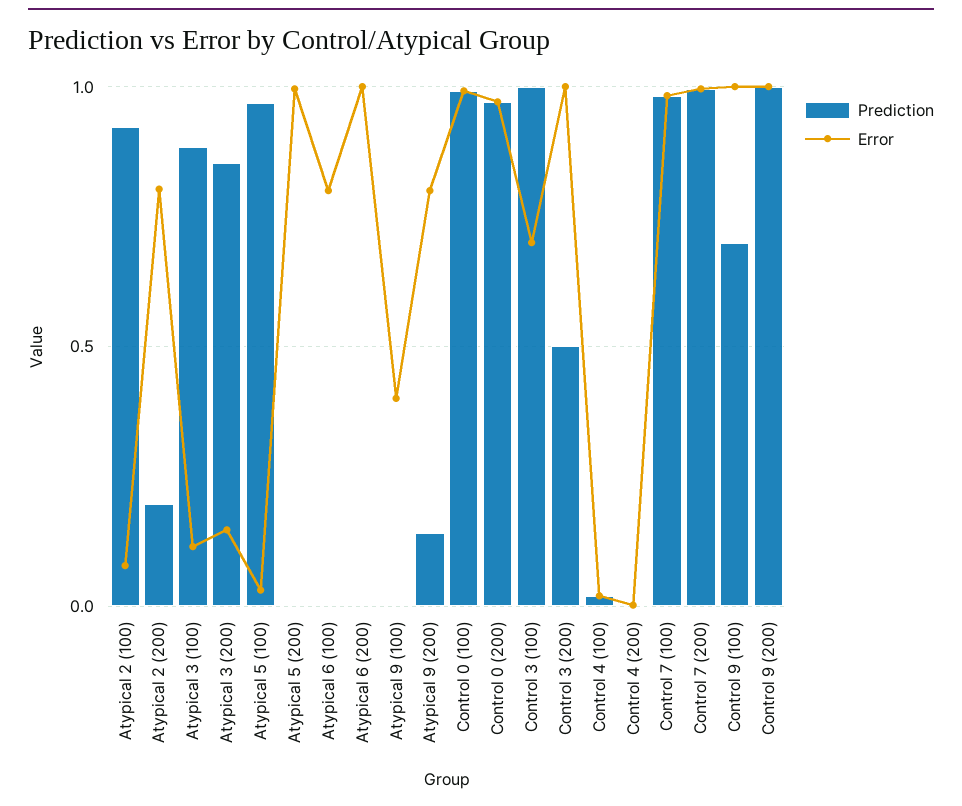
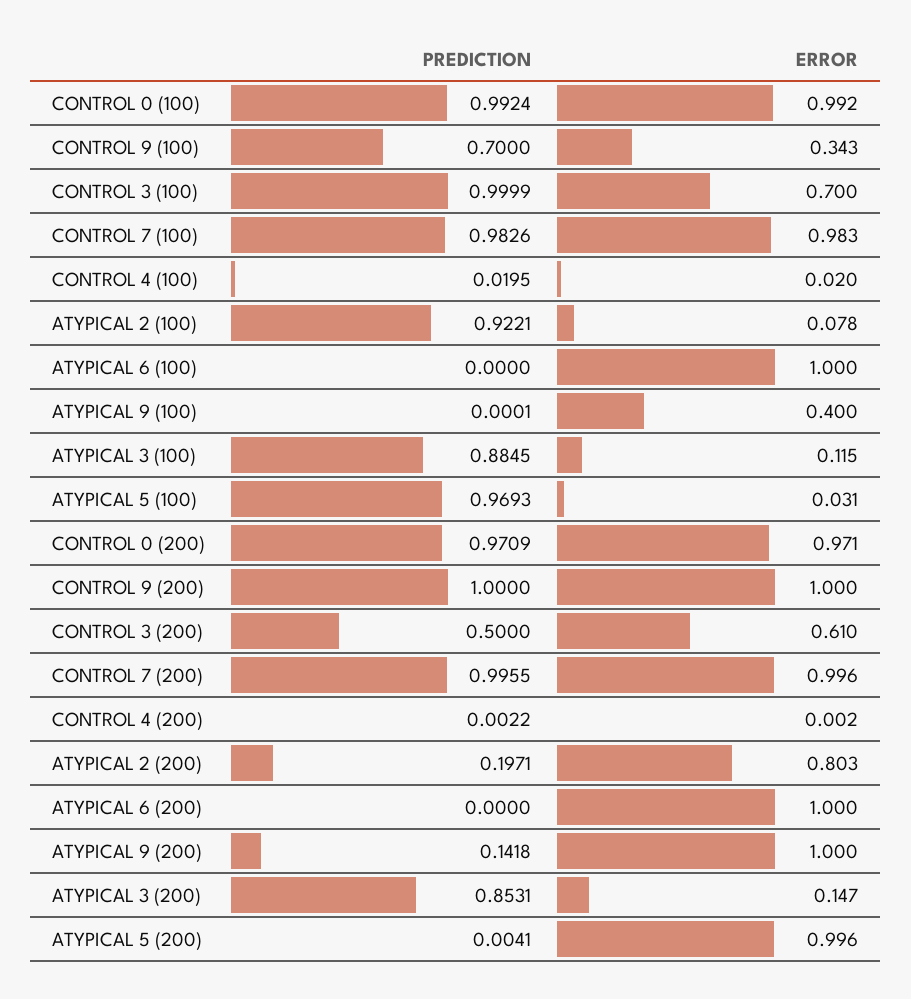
  {
    "Prediction": {
      "Atypical 2 (100)": 0.9221,
      "Atypical 2 (200)": 0.1971,
      "Atypical 3 (100)": 0.8845,
      "Atypical 3 (200)": 0.8531,
      "Atypical 5 (100)": 0.9693,
      "Atypical 5 (200)": 0.0041,
      "Atypical 6 (100)": 0,
      "Atypical 6 (200)": 0,
      "Atypical 9 (100)": 0.0001,
      "Atypical 9 (200)": 0.1418,
      "Control 0 (100)": 0.9924,
      "Control 0 (200)": 0.9709,
      "Control 3 (100)": 0.9999,
      "Control 3 (200)": 0.5,
      "Control 4 (100)": 0.0195,
      "Control 4 (200)": 0.0022,
      "Control 7 (100)": 0.9826,
      "Control 7 (200)": 0.9955,
      "Control 9 (100)": 0.7,
      "Control 9 (200)": 1
    },
    "Error": {
      "Atypical 2 (100)": 0.078,
      "Atypical 2 (200)": 0.803,
      "Atypical 3 (100)": 0.115,
      "Atypical 3 (200)": 0.147,
      "Atypical 5 (100)": 0.031,
      "Atypical 5 (200)": 0.996,
-     "Atypical 6 (100)": 0.8,
+     "Atypical 6 (100)": 1,
      "Atypical 6 (200)": 1,
      "Atypical 9 (100)": 0.4,
-     "Atypical 9 (200)": 0.8,
+     "Atypical 9 (200)": 1,
      "Control 0 (100)": 0.992,
      "Control 0 (200)": 0.971,
      "Control 3 (100)": 0.7,
-     "Control 3 (200)": 1,
+     "Control 3 (200)": 0.61,
      "Control 4 (100)": 0.02,
      "Control 4 (200)": 0.002,
      "Control 7 (100)": 0.983,
      "Control 7 (200)": 0.996,
-     "Control 9 (100)": 1,
+     "Control 9 (100)": 0.343,
      "Control 9 (200)": 1
    }
  }

